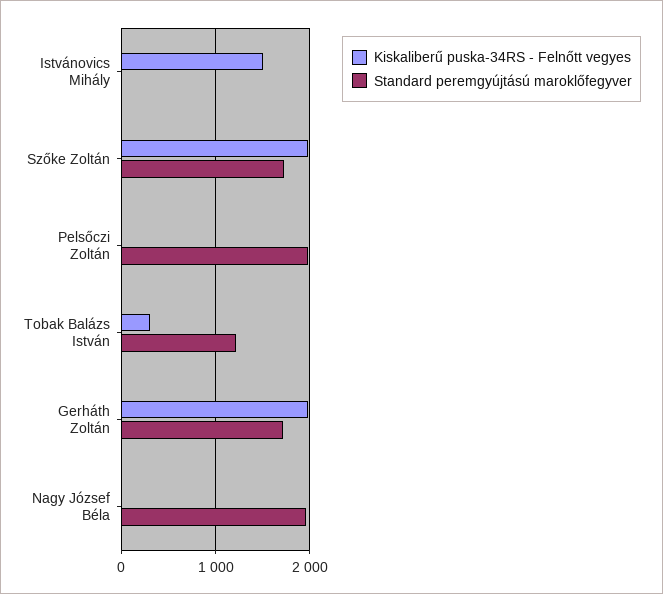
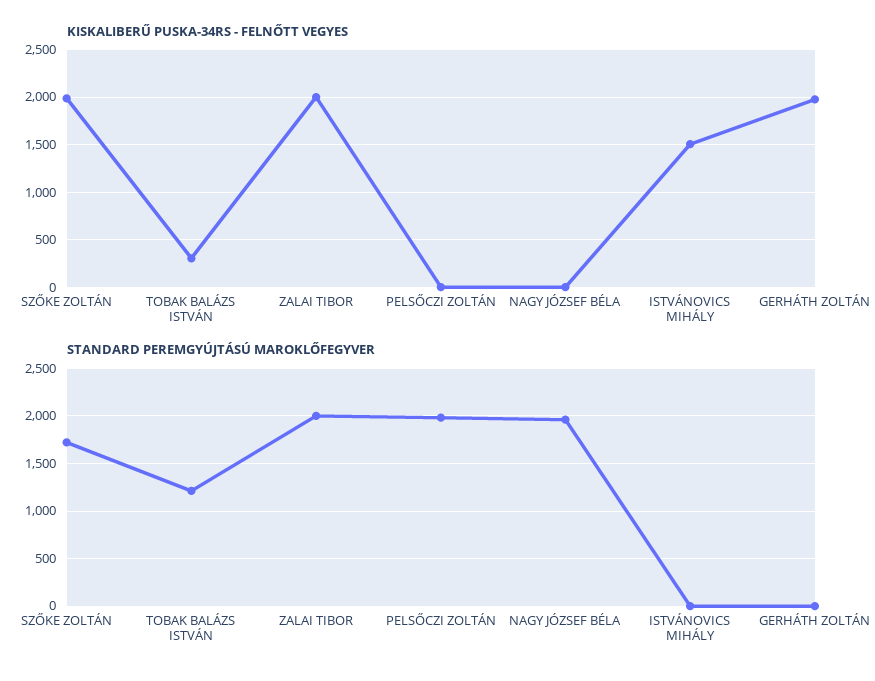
  {
    "Kiskaliberű puska-34RS - Felnőtt vegyes": {
      "Istvánovics Mihály": 1500,
      "Szőke Zoltán": 2000,
      "Pelsőczi Zoltán": 0,
      "Tobak Balázs István": 300,
      "Gerháth Zoltán": 2000,
-     "Nagy József Béla": 0
+     "Nagy József Béla": 0,
+     "ZALAI TIBOR": 2000
    },
    "Standard peremgyújtású maroklőfegyver": {
      "Istvánovics Mihály": 0,
      "Szőke Zoltán": 1700,
      "Pelsőczi Zoltán": 2000,
      "Tobak Balázs István": 1200,
-     "Gerháth Zoltán": 1700,
+     "Gerháth Zoltán": 0,
-     "Nagy József Béla": 2000
+     "Nagy József Béla": 2000,
+     "ZALAI TIBOR": 2000
    }
  }

